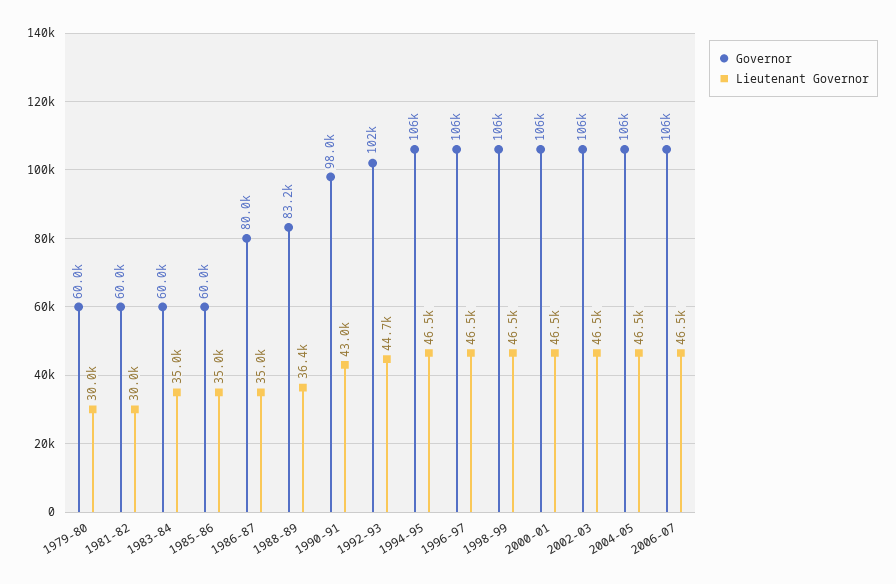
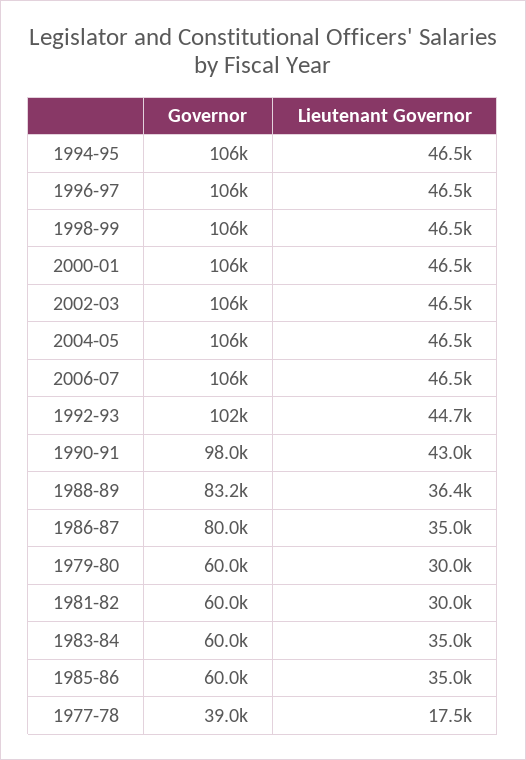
  {
    "Governor": {
      "1979-80": 60000,
      "1981-82": 60000,
      "1983-84": 60000,
      "1985-86": 60000,
      "1986-87": 80000,
      "1988-89": 83200,
      "1990-91": 98000,
      "1992-93": 102000,
      "1994-95": 106000,
      "1996-97": 106000,
      "1998-99": 106000,
      "2000-01": 106000,
      "2002-03": 106000,
      "2004-05": 106000,
-     "2006-07": 106000
+     "2006-07": 106000,
+     "1977-78": 39000
    },
    "Lieutenant Governor": {
      "1979-80": 30000,
      "1981-82": 30000,
      "1983-84": 35000,
      "1985-86": 35000,
      "1986-87": 35000,
      "1988-89": 36400,
      "1990-91": 43000,
      "1992-93": 44700,
      "1994-95": 46500,
      "1996-97": 46500,
      "1998-99": 46500,
      "2000-01": 46500,
      "2002-03": 46500,
      "2004-05": 46500,
-     "2006-07": 46500
+     "2006-07": 46500,
+     "1977-78": 17500
    }
  }

